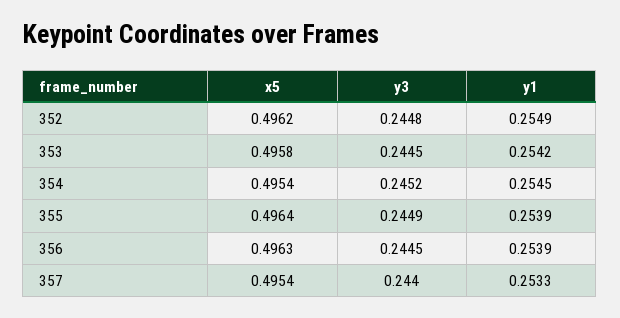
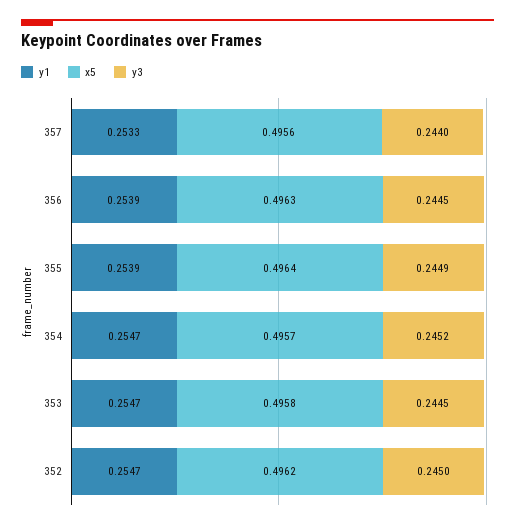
  {
    "x5": {
      "352": 0.4962,
      "353": 0.4958,
-     "354": 0.4954,
+     "354": 0.4957,
      "355": 0.4964,
      "356": 0.4963,
-     "357": 0.4954
+     "357": 0.4956
    },
    "y3": {
-     "352": 0.2448,
+     "352": 0.245,
      "353": 0.2445,
      "354": 0.2452,
      "355": 0.2449,
      "356": 0.2445,
      "357": 0.244
    },
    "y1": {
-     "352": 0.2549,
+     "352": 0.2547,
-     "353": 0.2542,
+     "353": 0.2547,
-     "354": 0.2545,
+     "354": 0.2547,
      "355": 0.2539,
      "356": 0.2539,
      "357": 0.2533
    }
  }

